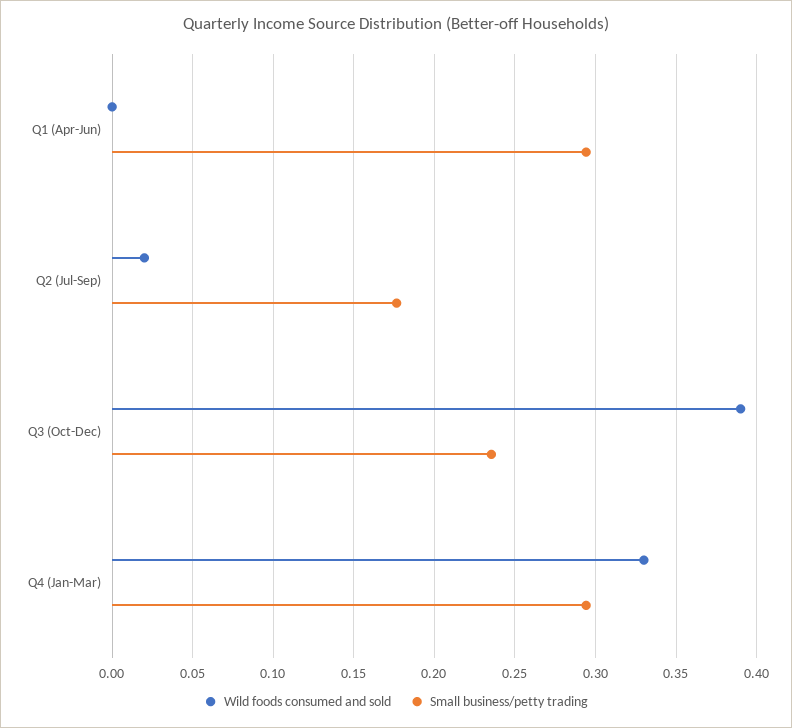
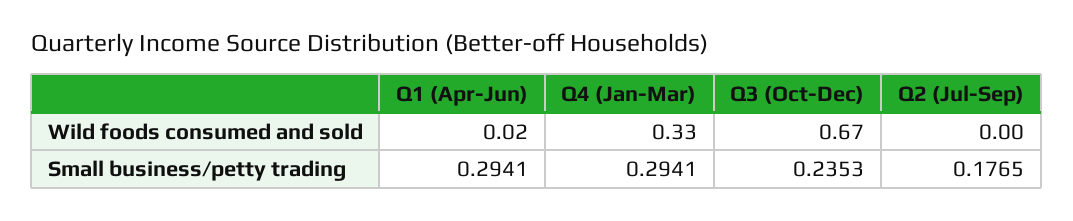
  {
    "Wild foods consumed and sold": {
-     "Q1 (Apr-Jun)": 0,
+     "Q1 (Apr-Jun)": 0.02,
-     "Q2 (Jul-Sep)": 0.02,
+     "Q2 (Jul-Sep)": 0,
-     "Q3 (Oct-Dec)": 0.39,
+     "Q3 (Oct-Dec)": 0.67,
      "Q4 (Jan-Mar)": 0.33
    },
    "Small business/petty trading": {
      "Q1 (Apr-Jun)": 0.2941,
      "Q2 (Jul-Sep)": 0.1765,
      "Q3 (Oct-Dec)": 0.2353,
      "Q4 (Jan-Mar)": 0.2941
    }
  }

